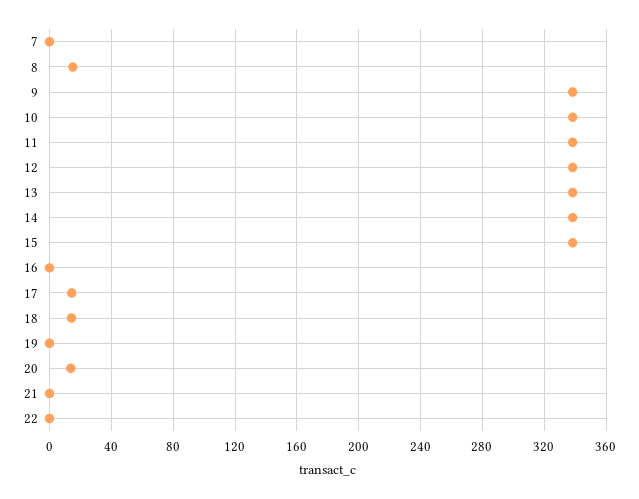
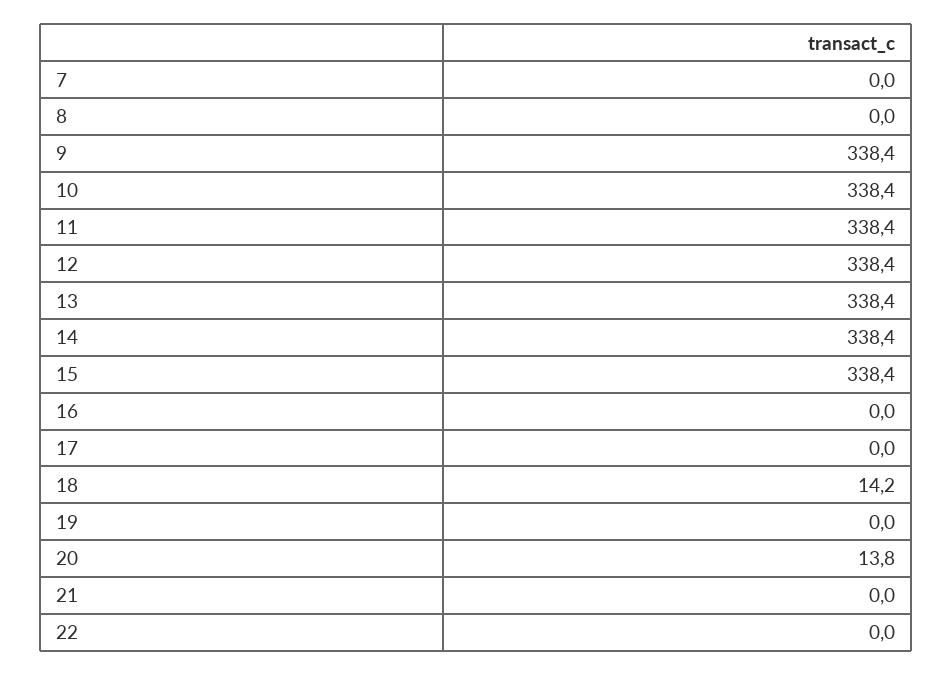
  {
    "7": 0,
-   "8": 15,
+   "8": 0,
    "9": 338.4,
    "10": 338.4,
    "11": 338.4,
    "12": 338.4,
    "13": 338.4,
    "14": 338.4,
    "15": 338.4,
    "16": 0,
-   "17": 15,
+   "17": 0,
    "18": 14.2,
    "19": 0,
    "20": 13.8,
    "21": 0,
    "22": 0
  }

